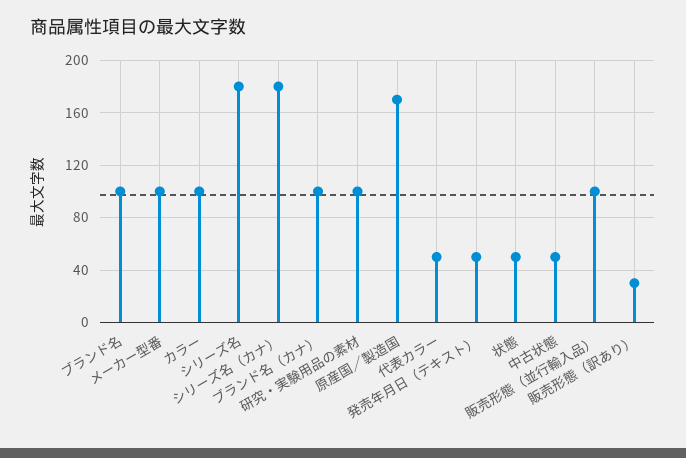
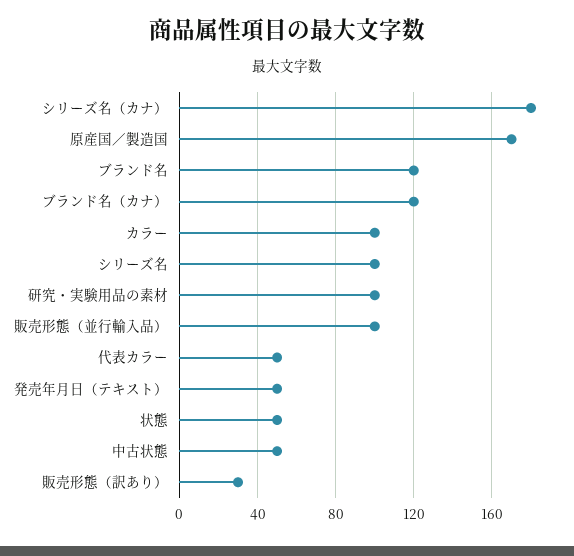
  {
-   "ブランド名": 100,
+   "ブランド名": 120,
-   "メーカー型番": 100,
    "カラー": 100,
-   "シリーズ名": 180,
+   "シリーズ名": 100,
    "シリーズ名（カナ）": 180,
-   "ブランド名（カナ）": 100,
+   "ブランド名（カナ）": 120,
    "研究・実験用品の素材": 100,
    "原産国／製造国": 170,
    "代表カラー": 50,
    "発売年月日（テキスト）": 50,
    "状態": 50,
    "中古状態": 50,
    "販売形態（並行輸入品）": 100,
    "販売形態（訳あり）": 30
  }

